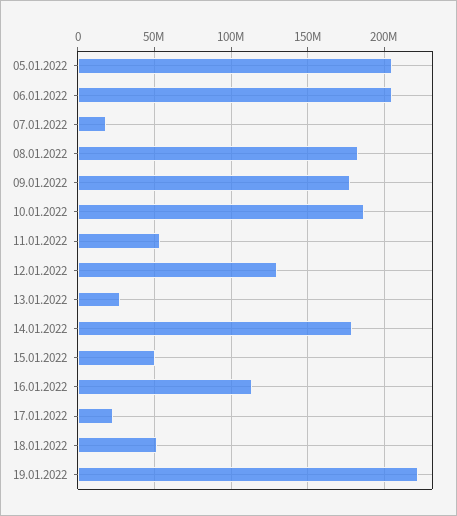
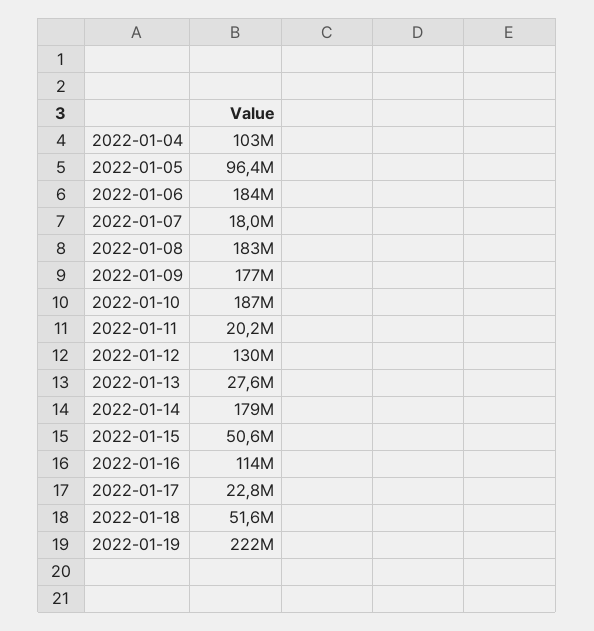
  {
-   "05.01.2022": 205000000,
+   "05.01.2022": 96400000,
-   "06.01.2022": 205000000,
+   "06.01.2022": 184000000,
    "07.01.2022": 18000000,
    "08.01.2022": 183000000,
    "09.01.2022": 177000000,
    "10.01.2022": 187000000,
-   "11.01.2022": 55000000,
+   "11.01.2022": 20200000,
    "12.01.2022": 130000000,
    "13.01.2022": 27600000,
    "14.01.2022": 179000000,
    "15.01.2022": 50600000,
    "16.01.2022": 114000000,
    "17.01.2022": 22800000,
    "18.01.2022": 51600000,
-   "19.01.2022": 222000000
+   "19.01.2022": 222000000,
+   "2022-01-04": 103000000
  }

